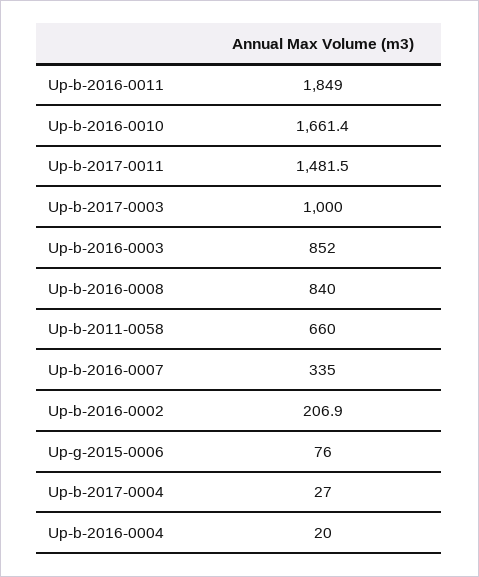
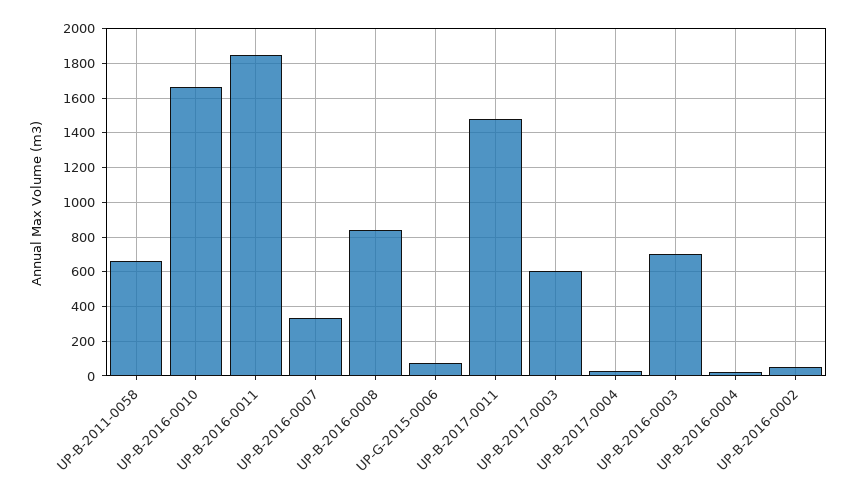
  {
    "Up-b-2016-0011": 1849,
    "Up-b-2016-0010": 1661.4,
    "Up-b-2017-0011": 1481.5,
-   "Up-b-2017-0003": 1000,
+   "Up-b-2017-0003": 600,
-   "Up-b-2016-0003": 852,
+   "Up-b-2016-0003": 700,
    "Up-b-2016-0008": 840,
    "Up-b-2011-0058": 660,
    "Up-b-2016-0007": 335,
-   "Up-b-2016-0002": 206.9,
+   "Up-b-2016-0002": 50,
    "Up-g-2015-0006": 76,
    "Up-b-2017-0004": 27,
    "Up-b-2016-0004": 20
  }

